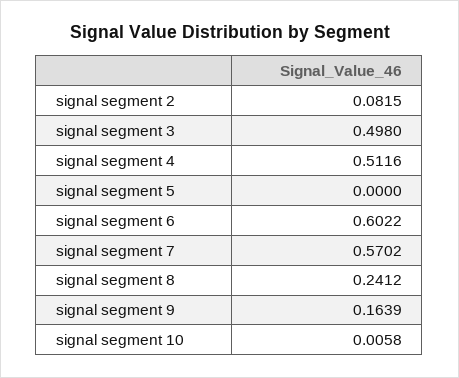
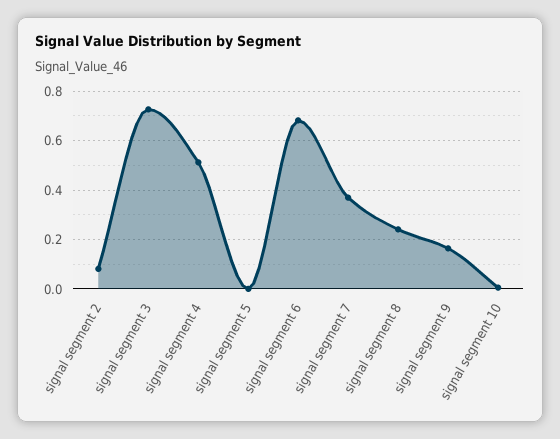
  {
    "signal segment 2": 0.0815,
-   "signal segment 3": 0.498,
+   "signal segment 3": 0.725,
    "signal segment 4": 0.5116,
    "signal segment 5": 0,
-   "signal segment 6": 0.6022,
+   "signal segment 6": 0.675,
-   "signal segment 7": 0.5702,
+   "signal segment 7": 0.375,
    "signal segment 8": 0.2412,
    "signal segment 9": 0.1639,
    "signal segment 10": 0.0058
  }

